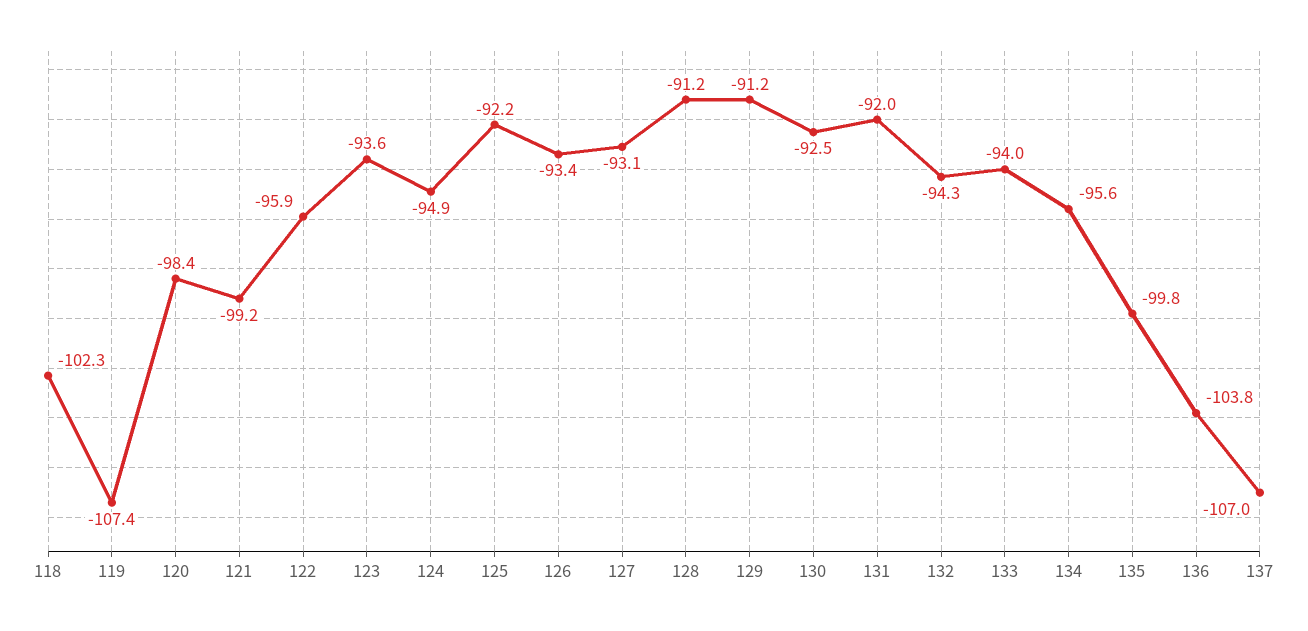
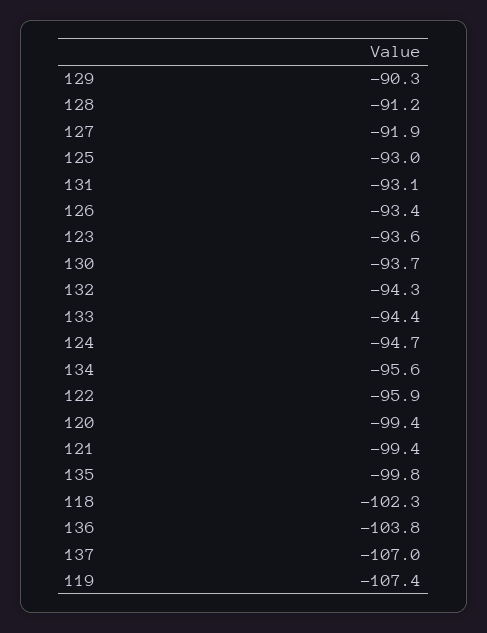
  {
    "118": -102.3,
    "119": -107.4,
-   "120": -98.4,
+   "120": -99.4,
-   "121": -99.2,
+   "121": -99.4,
    "122": -95.9,
    "123": -93.6,
-   "124": -94.9,
+   "124": -94.7,
-   "125": -92.2,
+   "125": -93,
    "126": -93.4,
-   "127": -93.1,
+   "127": -91.9,
    "128": -91.2,
-   "129": -91.2,
+   "129": -90.3,
-   "130": -92.5,
+   "130": -93.7,
-   "131": -92,
+   "131": -93.1,
    "132": -94.3,
-   "133": -94,
+   "133": -94.4,
    "134": -95.6,
    "135": -99.8,
    "136": -103.8,
    "137": -107
  }

